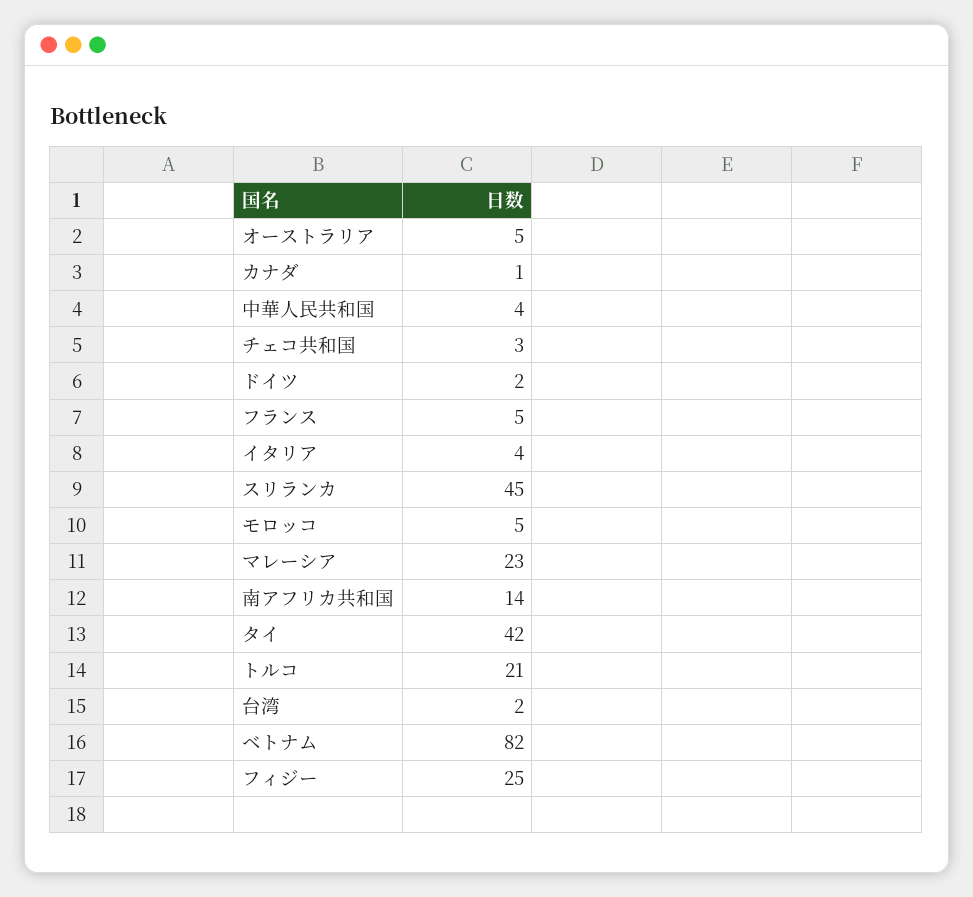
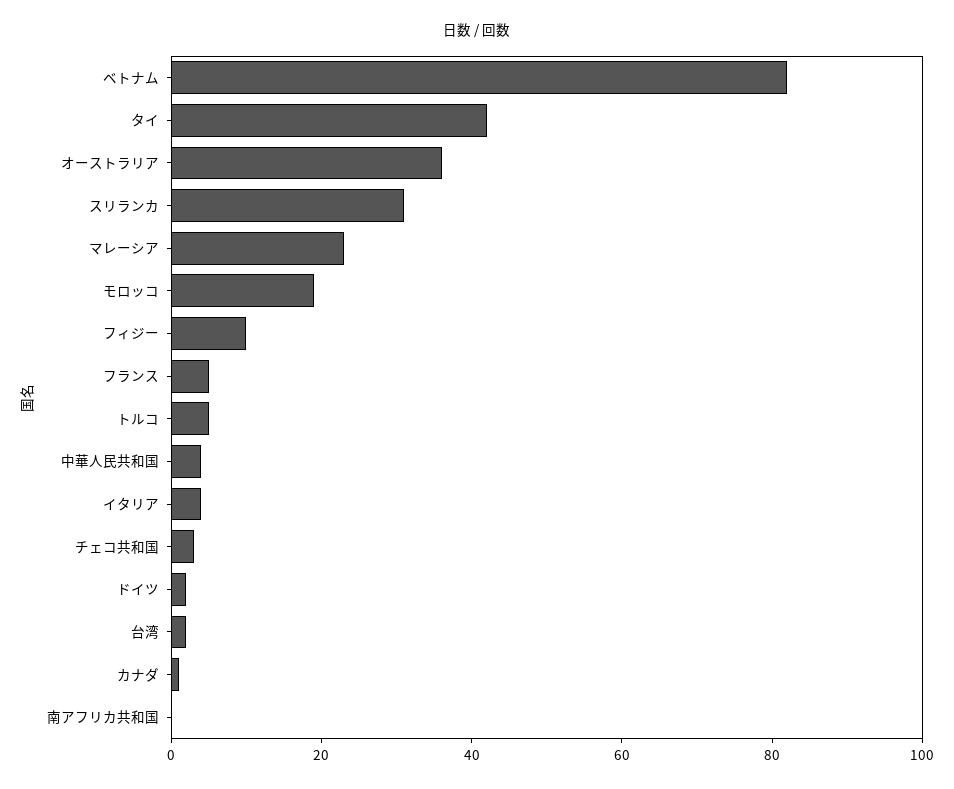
  {
-   "オーストラリア": 5,
+   "オーストラリア": 35,
    "カナダ": 1,
    "中華人民共和国": 4,
    "チェコ共和国": 3,
    "ドイツ": 2,
    "フランス": 5,
    "イタリア": 4,
-   "スリランカ": 45,
+   "スリランカ": 30,
-   "モロッコ": 5,
+   "モロッコ": 20,
    "マレーシア": 23,
-   "南アフリカ共和国": 14,
+   "南アフリカ共和国": 0,
    "タイ": 42,
-   "トルコ": 21,
+   "トルコ": 5,
    "台湾": 2,
    "ベトナム": 82,
-   "フィジー": 25
+   "フィジー": 10
  }

